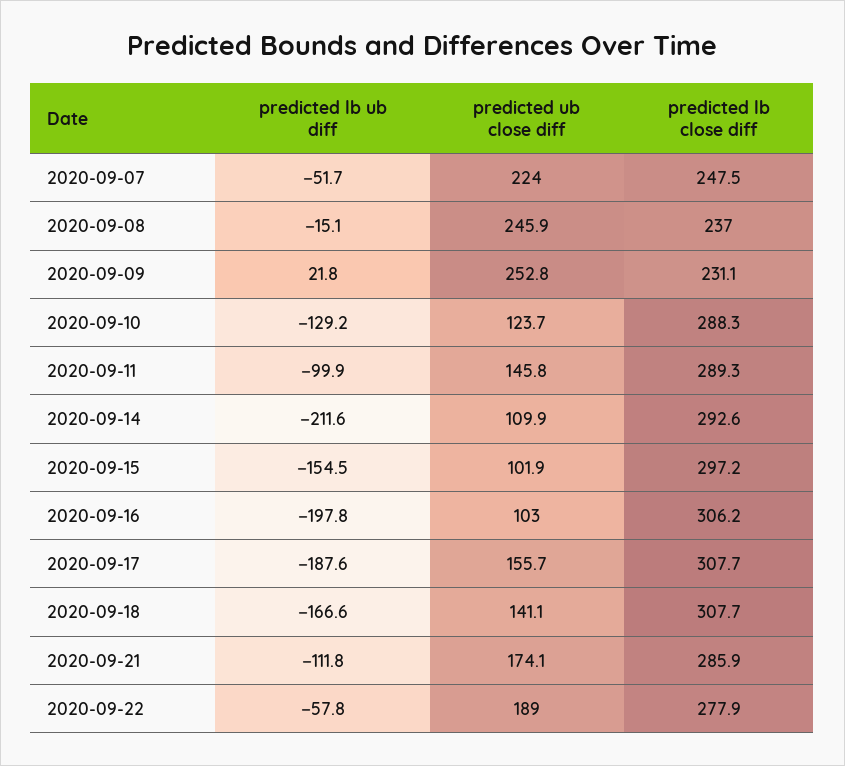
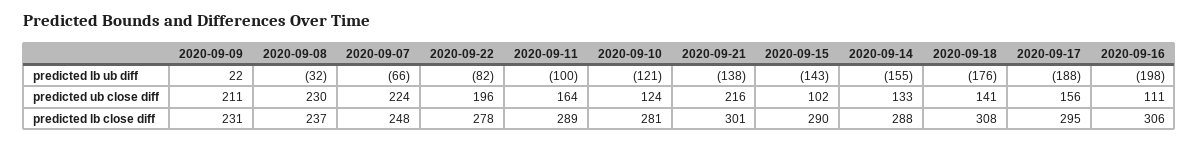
  {
    "predicted lb ub diff": {
-     "2020-09-07": -51.7,
+     "2020-09-07": -66,
-     "2020-09-08": -15.1,
+     "2020-09-08": -32,
      "2020-09-09": 21.8,
-     "2020-09-10": -129.2,
+     "2020-09-10": -121,
      "2020-09-11": -99.9,
-     "2020-09-14": -211.6,
+     "2020-09-14": -155,
-     "2020-09-15": -154.5,
+     "2020-09-15": -143,
      "2020-09-16": -197.8,
      "2020-09-17": -187.6,
-     "2020-09-18": -166.6,
+     "2020-09-18": -176,
-     "2020-09-21": -111.8,
+     "2020-09-21": -138,
-     "2020-09-22": -57.8
+     "2020-09-22": -82
    },
    "predicted ub close diff": {
      "2020-09-07": 224,
-     "2020-09-08": 245.9,
+     "2020-09-08": 230,
-     "2020-09-09": 252.8,
+     "2020-09-09": 211,
      "2020-09-10": 123.7,
-     "2020-09-11": 145.8,
+     "2020-09-11": 164,
-     "2020-09-14": 109.9,
+     "2020-09-14": 133,
      "2020-09-15": 101.9,
-     "2020-09-16": 103,
+     "2020-09-16": 111,
      "2020-09-17": 155.7,
      "2020-09-18": 141.1,
-     "2020-09-21": 174.1,
+     "2020-09-21": 216,
-     "2020-09-22": 189
+     "2020-09-22": 196
    },
    "predicted lb close diff": {
      "2020-09-07": 247.5,
      "2020-09-08": 237,
      "2020-09-09": 231.1,
-     "2020-09-10": 288.3,
+     "2020-09-10": 281,
      "2020-09-11": 289.3,
-     "2020-09-14": 292.6,
+     "2020-09-14": 288,
-     "2020-09-15": 297.2,
+     "2020-09-15": 290,
      "2020-09-16": 306.2,
-     "2020-09-17": 307.7,
+     "2020-09-17": 295,
      "2020-09-18": 307.7,
-     "2020-09-21": 285.9,
+     "2020-09-21": 301,
      "2020-09-22": 277.9
    }
  }

